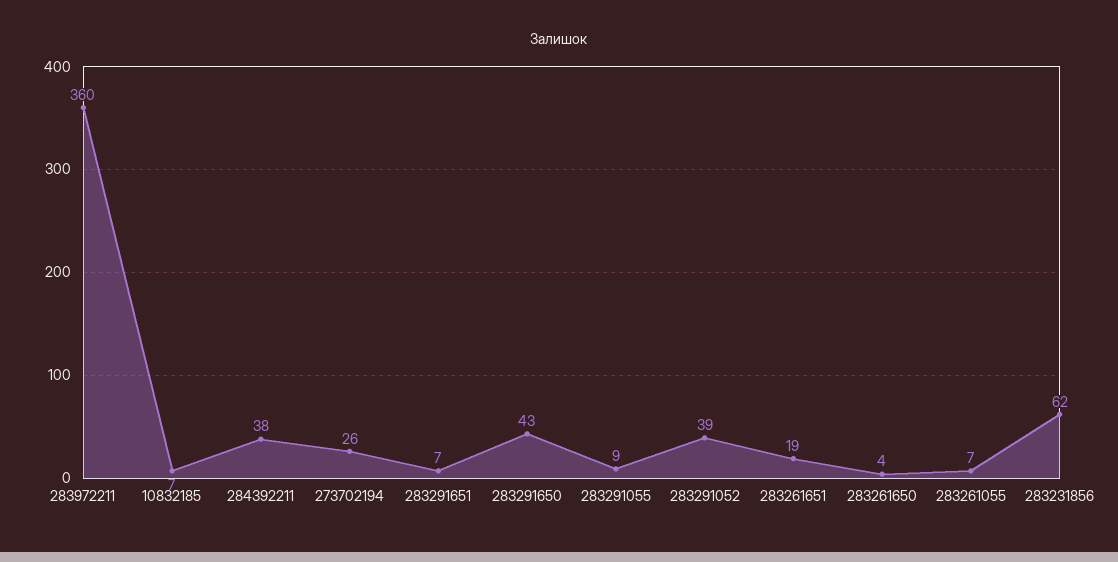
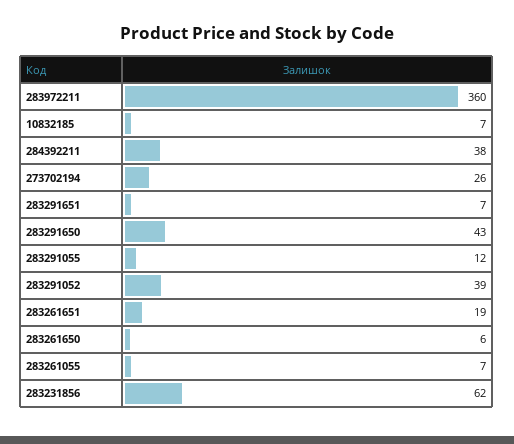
  {
    "283972211": 360,
    "10832185": 7,
    "284392211": 38,
    "273702194": 26,
    "283291651": 7,
    "283291650": 43,
-   "283291055": 9,
+   "283291055": 12,
    "283291052": 39,
    "283261651": 19,
-   "283261650": 4,
+   "283261650": 6,
    "283261055": 7,
    "283231856": 62
  }

